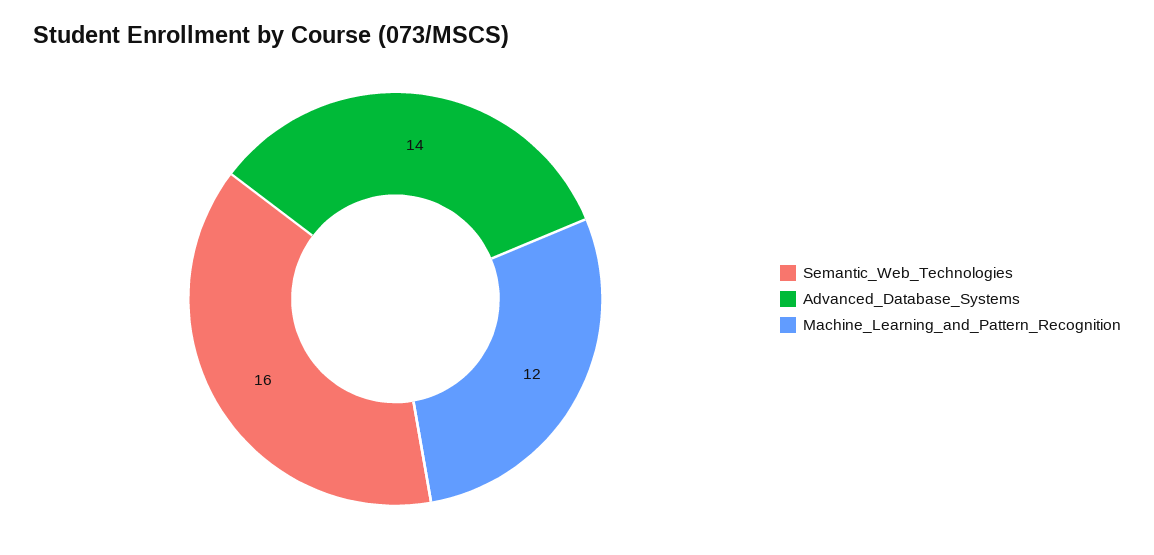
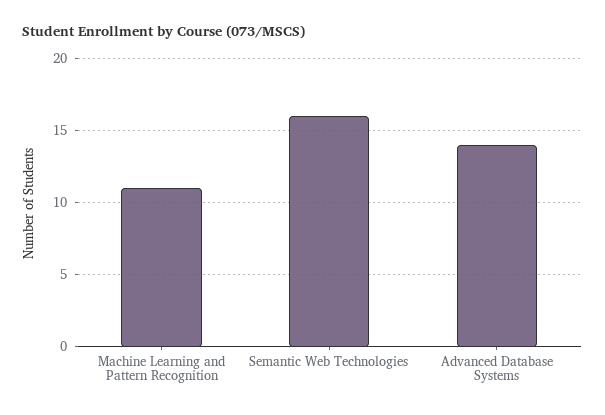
  {
    "Semantic_Web_Technologies": 16,
    "Advanced_Database_Systems": 14,
-   "Machine_Learning_and_Pattern_Recognition": 12
+   "Machine_Learning_and_Pattern_Recognition": 11
  }

